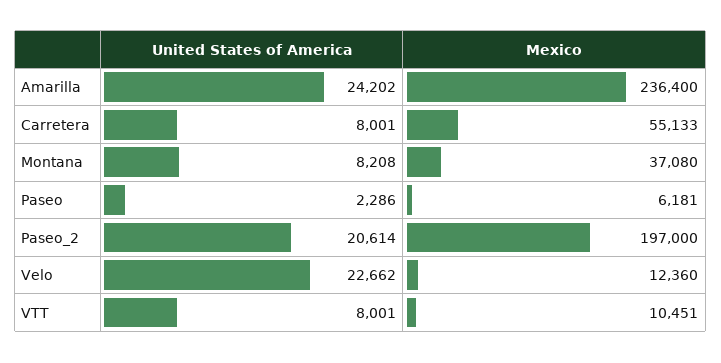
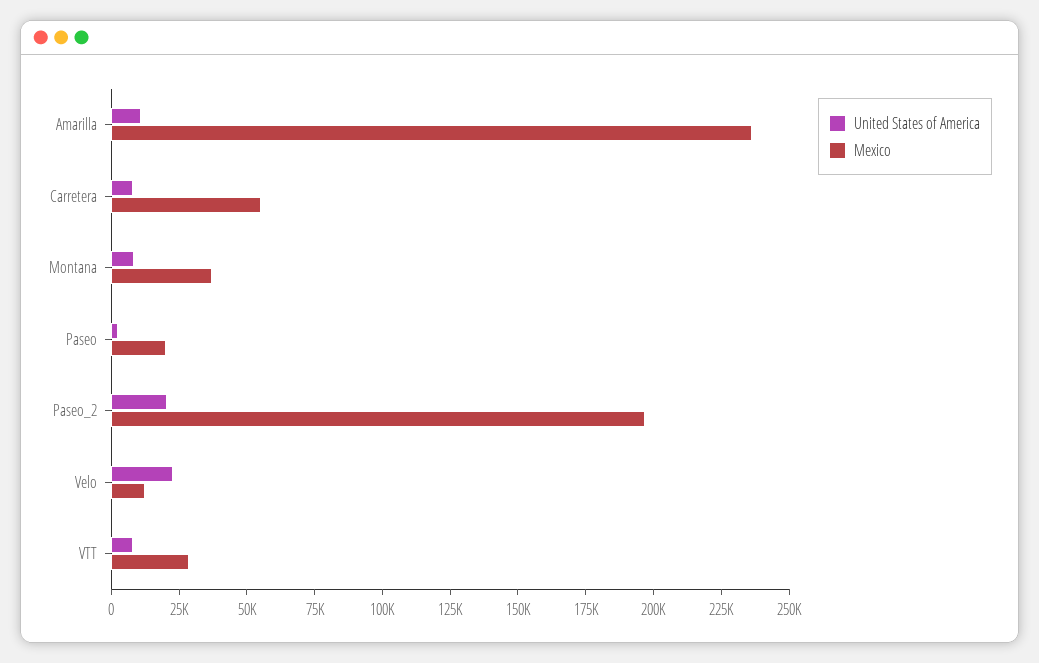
  {
    "United States of America": {
-     "Amarilla": 24202,
+     "Amarilla": 10000,
      "Carretera": 8001,
      "Montana": 8208,
      "Paseo": 2286,
      "Paseo_2": 20614,
      "Velo": 22662,
      "VTT": 8001
    },
    "Mexico": {
      "Amarilla": 236400,
      "Carretera": 55133,
      "Montana": 37080,
-     "Paseo": 6181,
+     "Paseo": 20000,
      "Paseo_2": 197000,
      "Velo": 12360,
-     "VTT": 10451
+     "VTT": 30000
    }
  }

